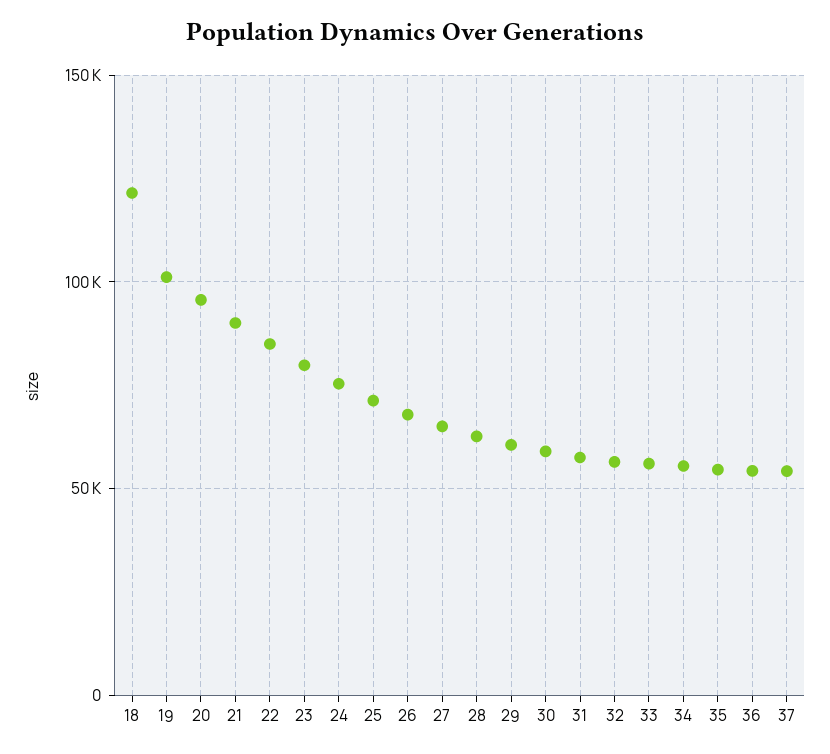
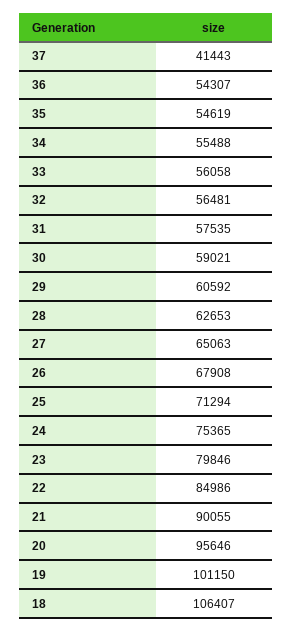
  {
-   "18": 120000,
+   "18": 106407,
    "19": 101150,
    "20": 95646,
    "21": 90055,
    "22": 84986,
    "23": 79846,
    "24": 75365,
    "25": 71294,
    "26": 67908,
    "27": 65063,
    "28": 62653,
    "29": 60592,
    "30": 59021,
    "31": 57535,
    "32": 56481,
    "33": 56058,
    "34": 55488,
    "35": 54619,
    "36": 54307,
-   "37": 55000
+   "37": 41443
  }

